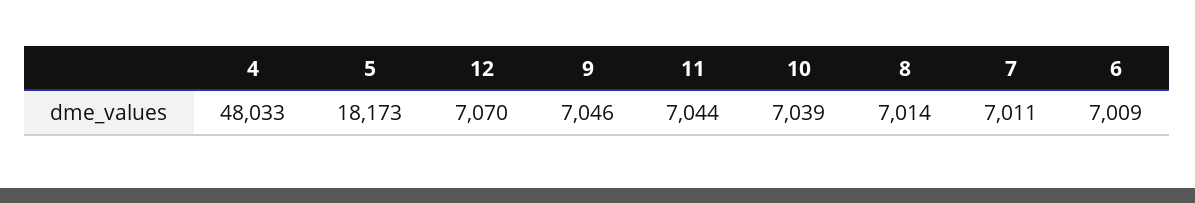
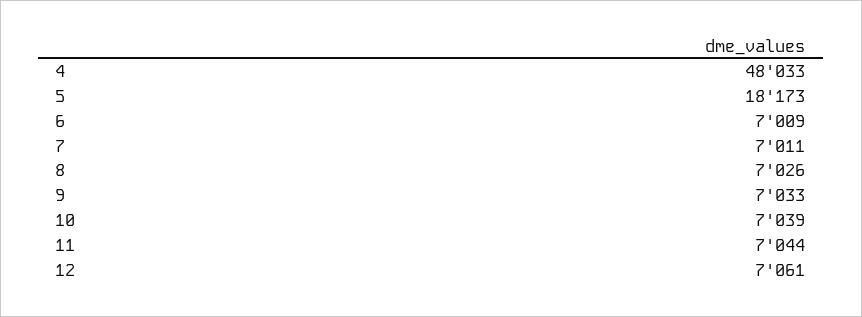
  {
    "4": 48033,
    "5": 18173,
-   "12": 7070,
+   "12": 7061,
-   "9": 7046,
+   "9": 7033,
    "11": 7044,
    "10": 7039,
-   "8": 7014,
+   "8": 7026,
    "7": 7011,
    "6": 7009
  }

